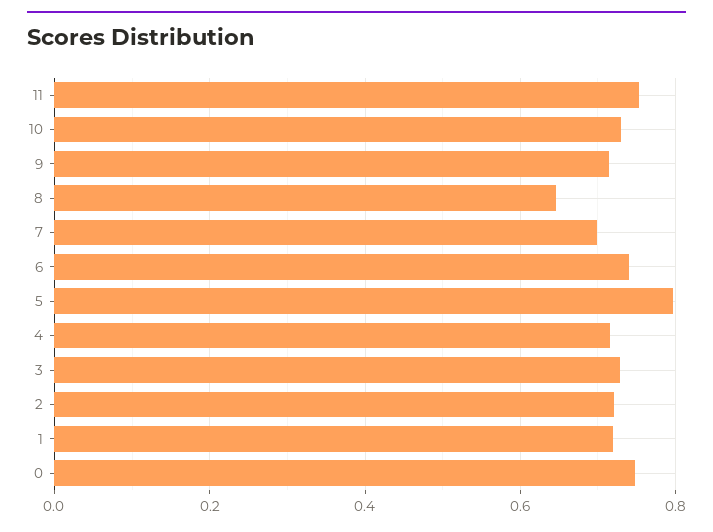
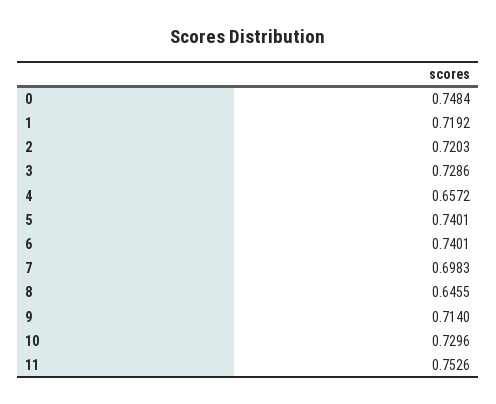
  {
    "11": 0.7526,
    "10": 0.7296,
    "9": 0.714,
    "8": 0.6455,
    "7": 0.6983,
    "6": 0.7401,
-   "5": 0.8,
+   "5": 0.7401,
-   "4": 0.72,
+   "4": 0.6572,
    "3": 0.7286,
    "2": 0.7203,
    "1": 0.7192,
    "0": 0.7484
  }

